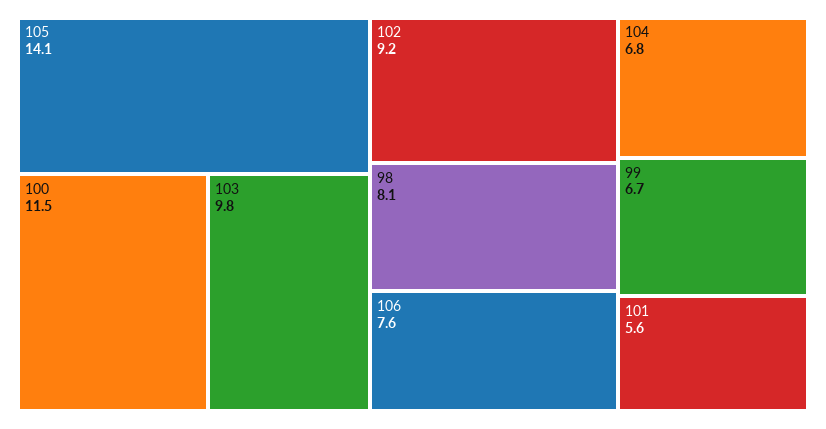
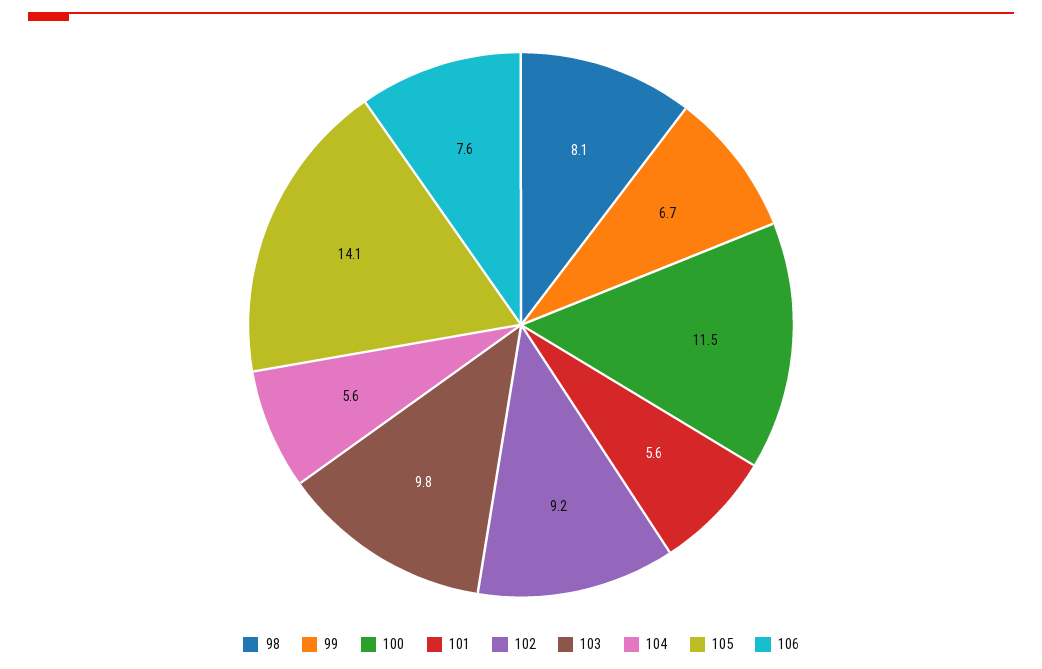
  {
    "105": 14.1,
    "100": 11.5,
    "103": 9.8,
    "102": 9.2,
    "98": 8.1,
    "106": 7.6,
-   "104": 6.8,
+   "104": 5.6,
    "99": 6.7,
    "101": 5.6
  }

